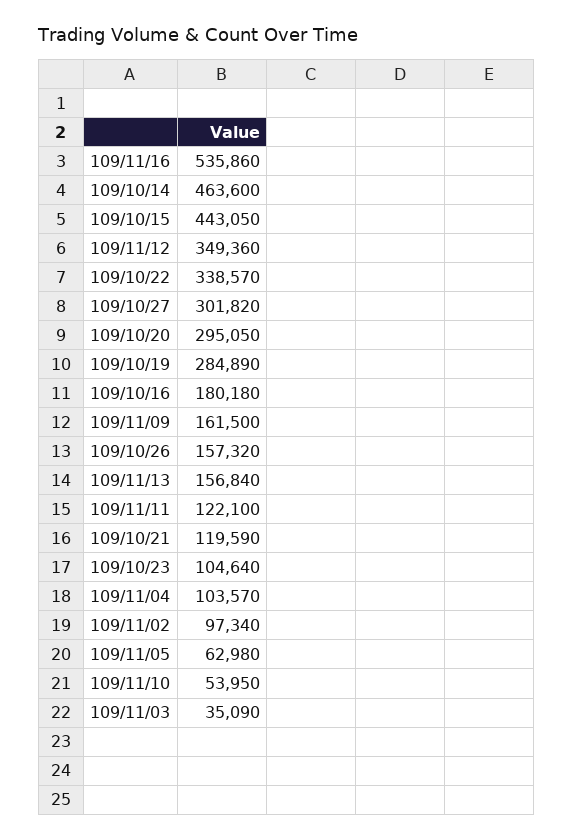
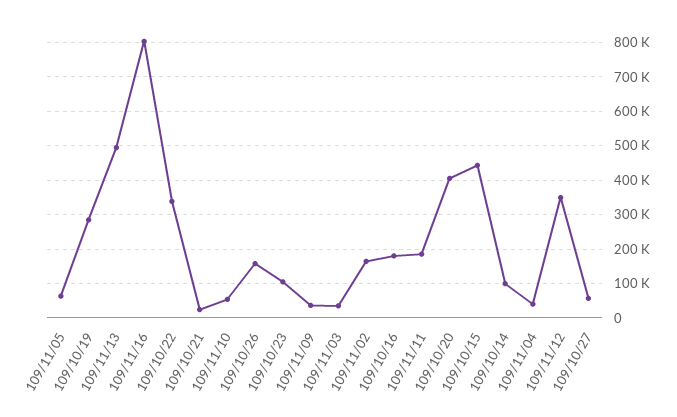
  {
-   "109/11/16": 535860,
+   "109/11/16": 800000,
-   "109/10/14": 463600,
+   "109/10/14": 100000,
    "109/10/15": 443050,
    "109/11/12": 349360,
    "109/10/22": 338570,
-   "109/10/27": 301820,
+   "109/10/27": 60000,
-   "109/10/20": 295050,
+   "109/10/20": 400000,
    "109/10/19": 284890,
    "109/10/16": 180180,
-   "109/11/09": 161500,
+   "109/11/09": 40000,
    "109/10/26": 157320,
-   "109/11/13": 156840,
+   "109/11/13": 500000,
-   "109/11/11": 122100,
+   "109/11/11": 180000,
-   "109/10/21": 119590,
+   "109/10/21": 20000,
    "109/10/23": 104640,
-   "109/11/04": 103570,
+   "109/11/04": 40000,
-   "109/11/02": 97340,
+   "109/11/02": 160000,
    "109/11/05": 62980,
    "109/11/10": 53950,
    "109/11/03": 35090
  }

